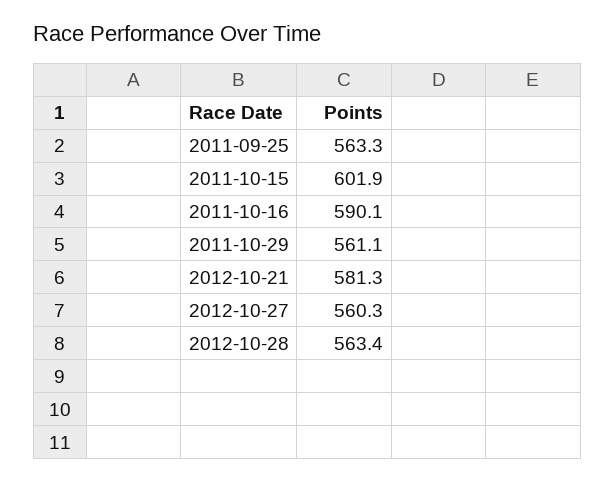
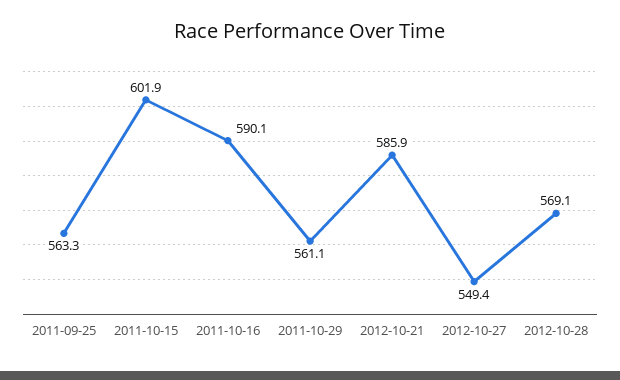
  {
    "2011-09-25": 563.3,
    "2011-10-15": 601.9,
    "2011-10-16": 590.1,
    "2011-10-29": 561.1,
-   "2012-10-21": 581.3,
+   "2012-10-21": 585.9,
-   "2012-10-27": 560.3,
+   "2012-10-27": 549.4,
-   "2012-10-28": 563.4
+   "2012-10-28": 569.1
  }

